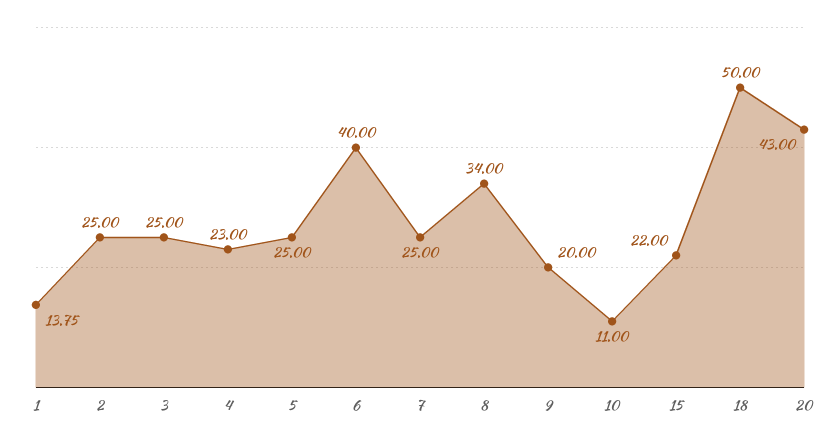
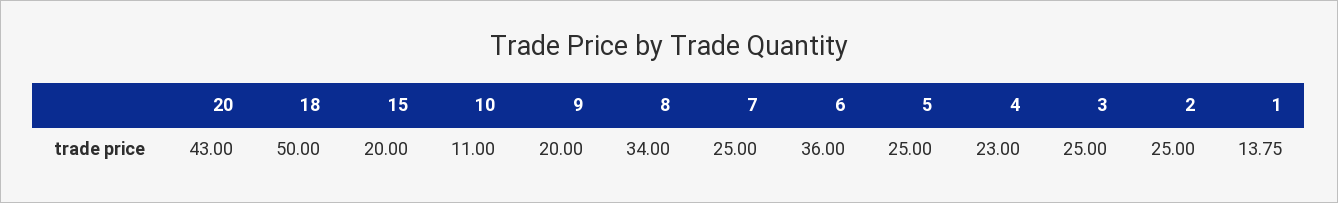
  {
    "1": 13.75,
    "2": 25,
    "3": 25,
    "4": 23,
    "5": 25,
-   "6": 40,
+   "6": 36,
    "7": 25,
    "8": 34,
    "9": 20,
    "10": 11,
-   "15": 22,
+   "15": 20,
    "18": 50,
    "20": 43
  }

